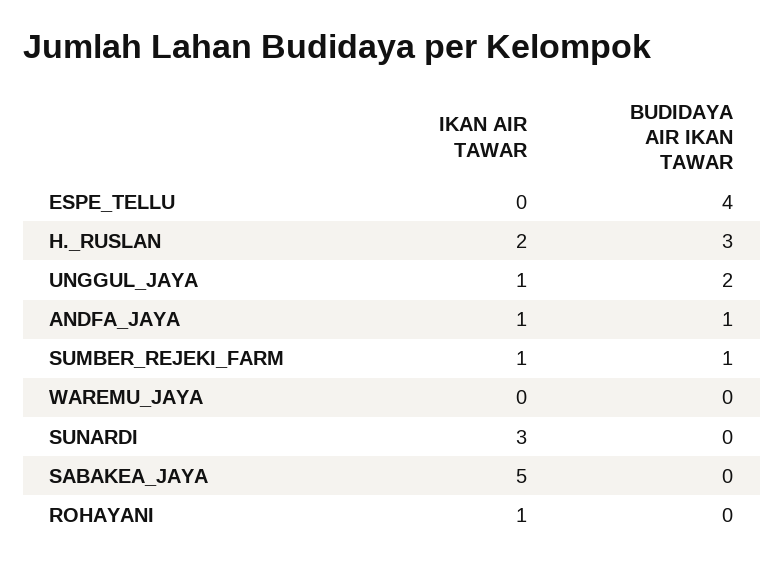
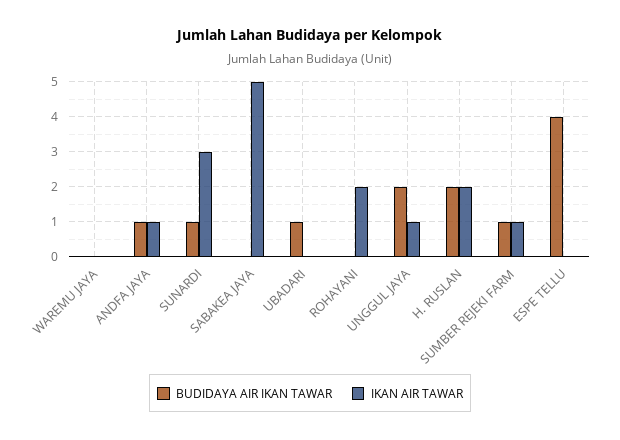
  {
    "IKAN AIR TAWAR": {
      "ESPE_TELLU": 0,
      "H._RUSLAN": 2,
      "UNGGUL_JAYA": 1,
      "ANDFA_JAYA": 1,
      "SUMBER_REJEKI_FARM": 1,
      "WAREMU_JAYA": 0,
      "SUNARDI": 3,
      "SABAKEA_JAYA": 5,
-     "ROHAYANI": 1
+     "ROHAYANI": 2,
+     "UBADARI": 0
    },
    "BUDIDAYA AIR IKAN TAWAR": {
      "ESPE_TELLU": 4,
-     "H._RUSLAN": 3,
+     "H._RUSLAN": 2,
      "UNGGUL_JAYA": 2,
      "ANDFA_JAYA": 1,
      "SUMBER_REJEKI_FARM": 1,
      "WAREMU_JAYA": 0,
-     "SUNARDI": 0,
+     "SUNARDI": 1,
      "SABAKEA_JAYA": 0,
-     "ROHAYANI": 0
+     "ROHAYANI": 0,
+     "UBADARI": 1
    }
  }

